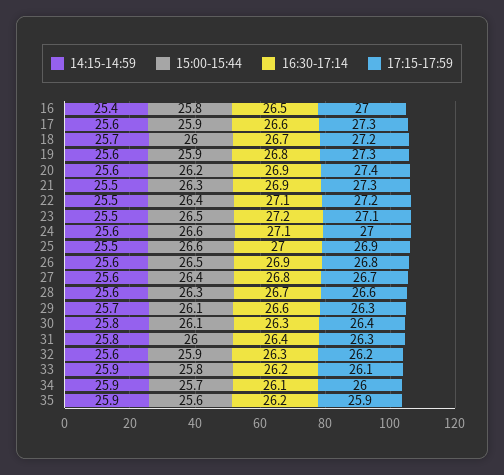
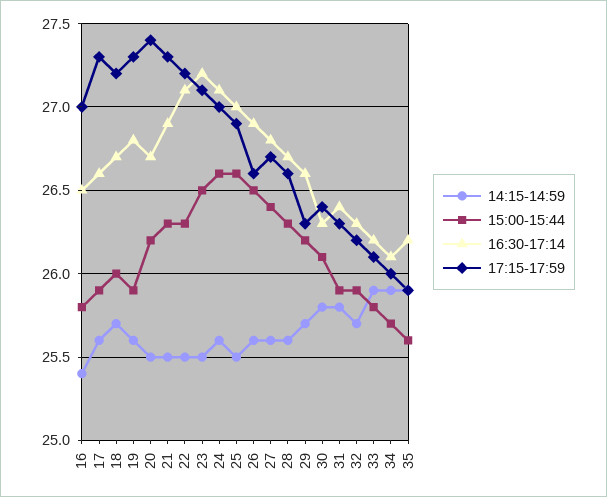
  {
    "14:15-14:59": {
      "16": 25.4,
      "17": 25.6,
      "18": 25.7,
      "19": 25.6,
-     "20": 25.6,
+     "20": 25.5,
      "21": 25.5,
      "22": 25.5,
      "23": 25.5,
      "24": 25.6,
      "25": 25.5,
      "26": 25.6,
      "27": 25.6,
      "28": 25.6,
      "29": 25.7,
      "30": 25.8,
      "31": 25.8,
-     "32": 25.6,
+     "32": 25.7,
      "33": 25.9,
      "34": 25.9,
      "35": 25.9
    },
    "15:00-15:44": {
      "16": 25.8,
      "17": 25.9,
      "18": 26,
      "19": 25.9,
      "20": 26.2,
      "21": 26.3,
-     "22": 26.4,
+     "22": 26.3,
      "23": 26.5,
      "24": 26.6,
      "25": 26.6,
      "26": 26.5,
      "27": 26.4,
      "28": 26.3,
-     "29": 26.1,
+     "29": 26.2,
      "30": 26.1,
-     "31": 26,
+     "31": 25.9,
      "32": 25.9,
      "33": 25.8,
      "34": 25.7,
      "35": 25.6
    },
    "16:30-17:14": {
      "16": 26.5,
      "17": 26.6,
      "18": 26.7,
      "19": 26.8,
-     "20": 26.9,
+     "20": 26.7,
      "21": 26.9,
      "22": 27.1,
      "23": 27.2,
      "24": 27.1,
      "25": 27,
      "26": 26.9,
      "27": 26.8,
      "28": 26.7,
      "29": 26.6,
      "30": 26.3,
      "31": 26.4,
      "32": 26.3,
      "33": 26.2,
      "34": 26.1,
      "35": 26.2
    },
    "17:15-17:59": {
      "16": 27,
      "17": 27.3,
      "18": 27.2,
      "19": 27.3,
      "20": 27.4,
      "21": 27.3,
      "22": 27.2,
      "23": 27.1,
      "24": 27,
      "25": 26.9,
-     "26": 26.8,
+     "26": 26.6,
      "27": 26.7,
      "28": 26.6,
      "29": 26.3,
      "30": 26.4,
      "31": 26.3,
      "32": 26.2,
      "33": 26.1,
      "34": 26,
      "35": 25.9
    }
  }

